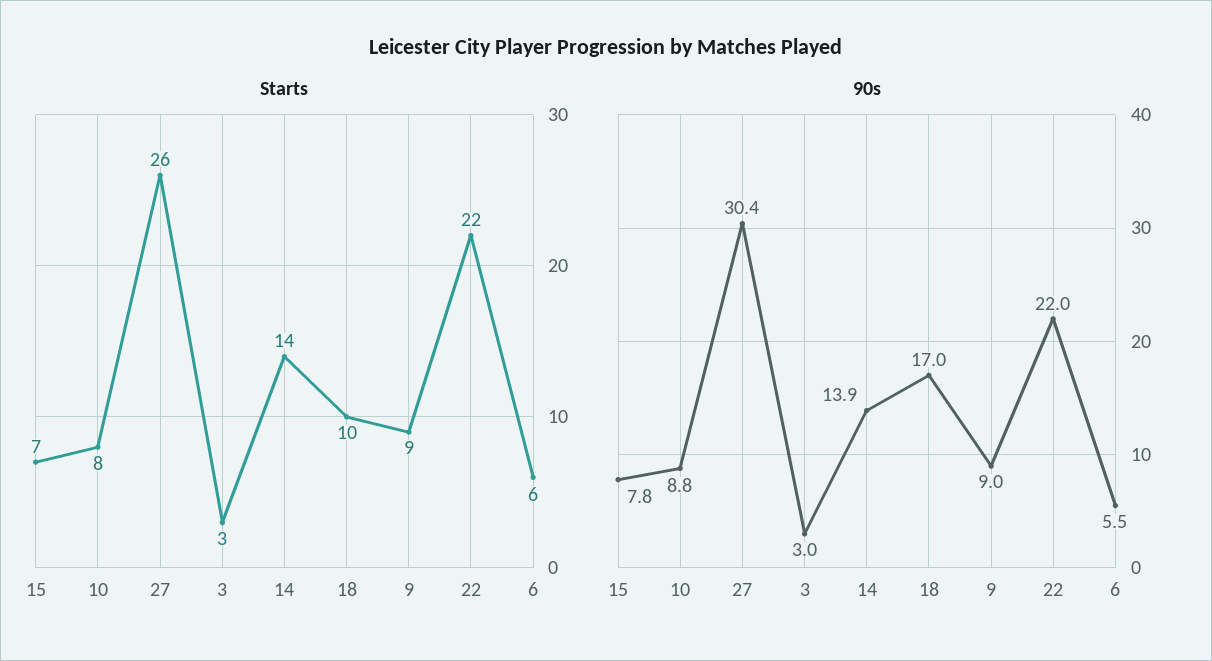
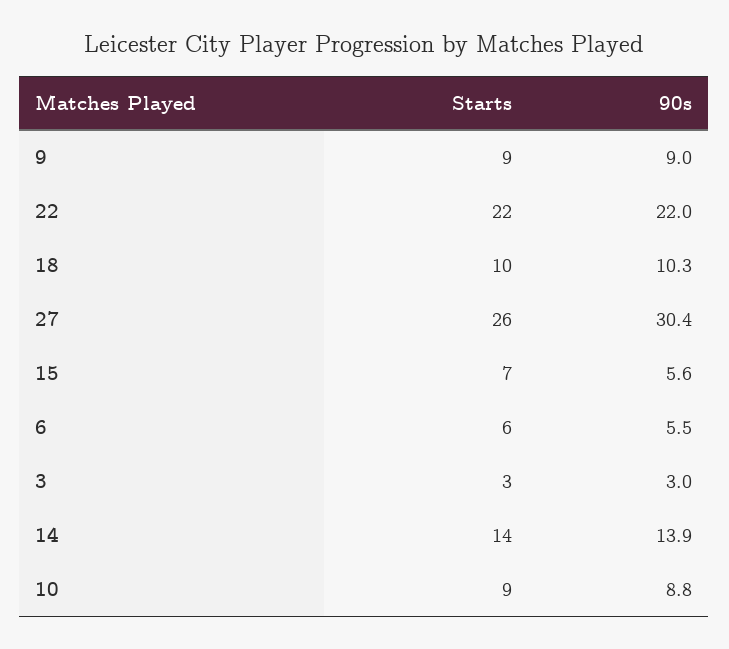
  {
    "Starts": {
      "15": 7,
-     "10": 8,
+     "10": 9,
      "27": 26,
      "3": 3,
      "14": 14,
      "18": 10,
      "9": 9,
      "22": 22,
      "6": 6
    },
    "90s": {
-     "15": 7.8,
+     "15": 5.6,
      "10": 8.8,
      "27": 30.4,
      "3": 3,
      "14": 13.9,
-     "18": 17,
+     "18": 10.3,
      "9": 9,
      "22": 22,
      "6": 5.5
    }
  }

